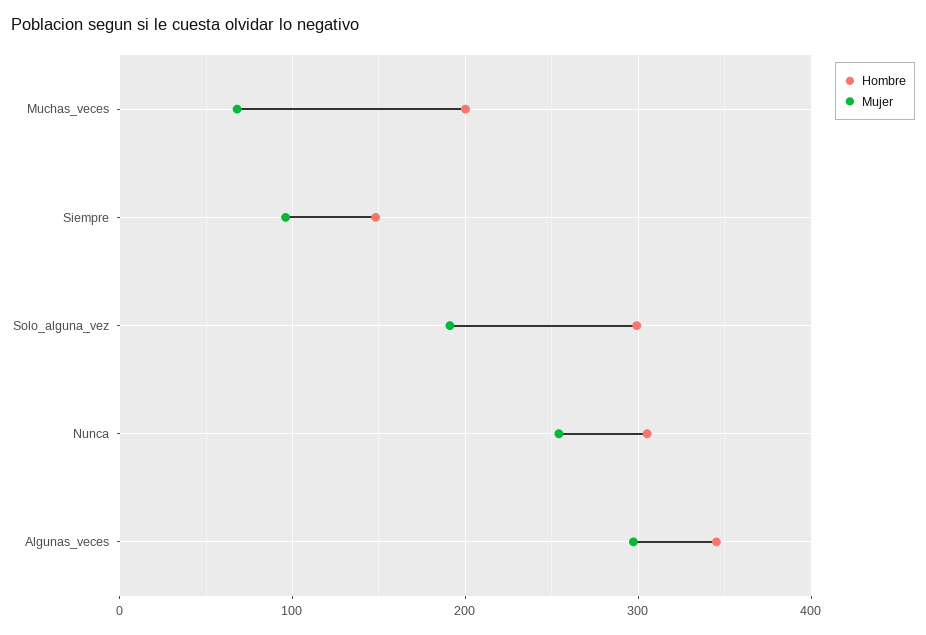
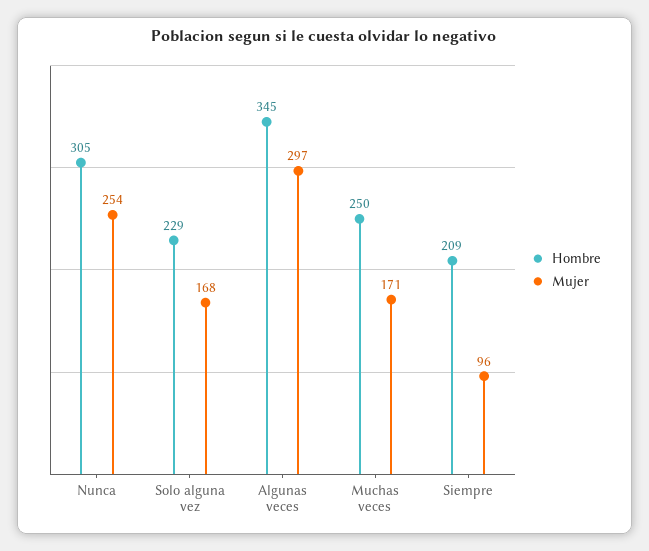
  {
    "Hombre": {
-     "Muchas_veces": 200,
+     "Muchas_veces": 250,
-     "Siempre": 150,
+     "Siempre": 209,
-     "Solo_alguna_vez": 300,
+     "Solo_alguna_vez": 229,
      "Nunca": 305,
      "Algunas_veces": 345
    },
    "Mujer": {
-     "Muchas_veces": 70,
+     "Muchas_veces": 171,
      "Siempre": 96,
-     "Solo_alguna_vez": 190,
+     "Solo_alguna_vez": 168,
      "Nunca": 254,
      "Algunas_veces": 297
    }
  }

